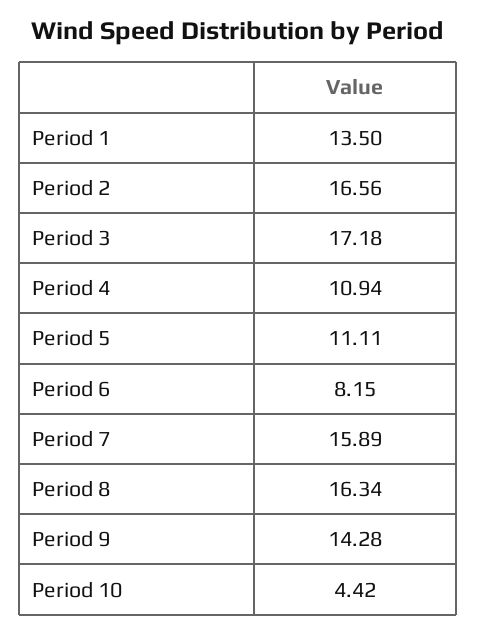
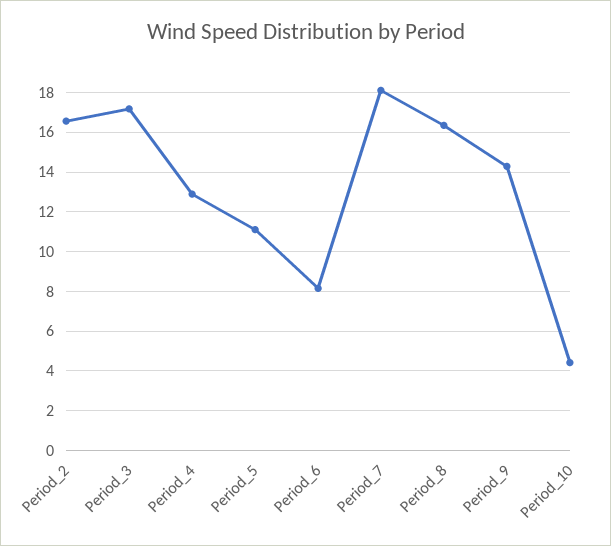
  {
-   "Period 1": 13.5,
    "Period 2": 16.56,
    "Period 3": 17.18,
-   "Period 4": 10.94,
+   "Period 4": 13,
    "Period 5": 11.11,
    "Period 6": 8.15,
-   "Period 7": 15.89,
+   "Period 7": 18,
    "Period 8": 16.34,
    "Period 9": 14.28,
    "Period 10": 4.42
  }

